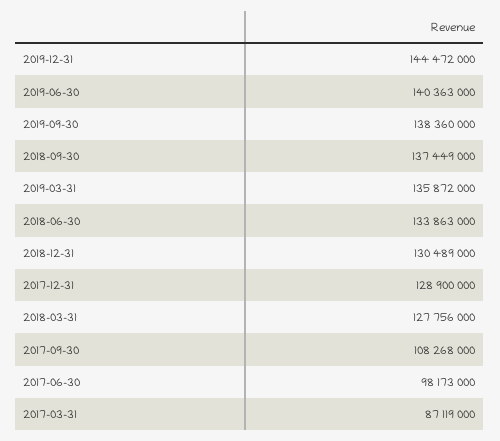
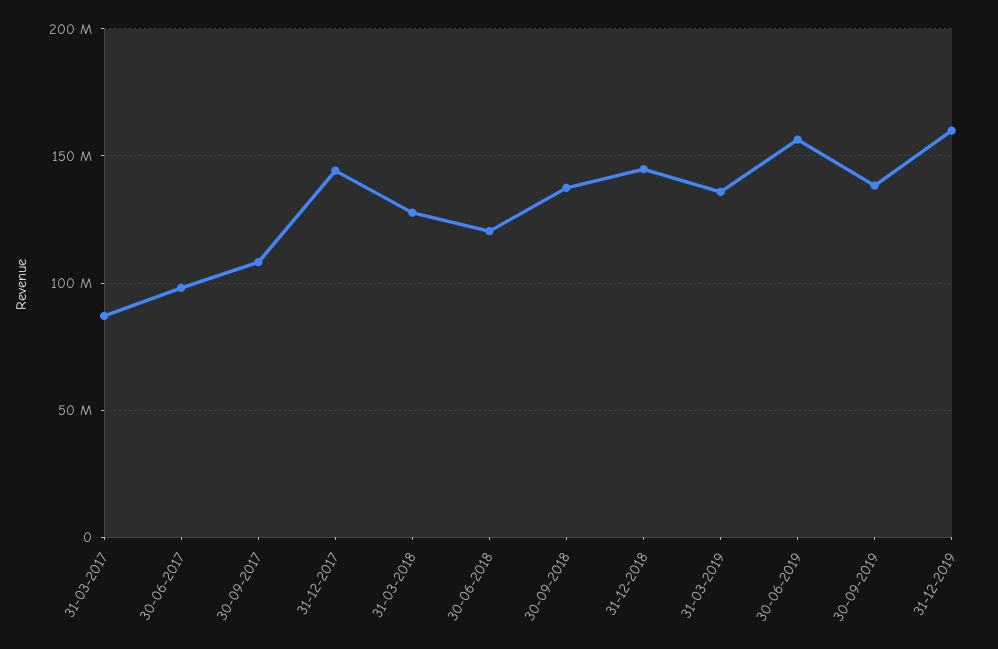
  {
-   "2019-12-31": 144472000,
+   "2019-12-31": 160000000,
-   "2019-06-30": 140363000,
+   "2019-06-30": 155000000,
    "2019-09-30": 138360000,
    "2018-09-30": 137449000,
    "2019-03-31": 135872000,
-   "2018-06-30": 133863000,
+   "2018-06-30": 120000000,
-   "2018-12-31": 130489000,
+   "2018-12-31": 145000000,
-   "2017-12-31": 128900000,
+   "2017-12-31": 145000000,
    "2018-03-31": 127756000,
    "2017-09-30": 108268000,
    "2017-06-30": 98173000,
    "2017-03-31": 87119000
  }

